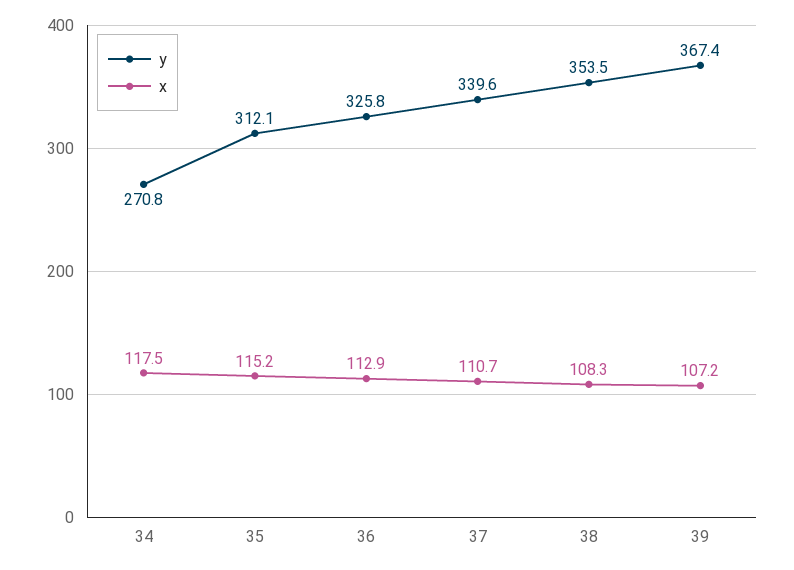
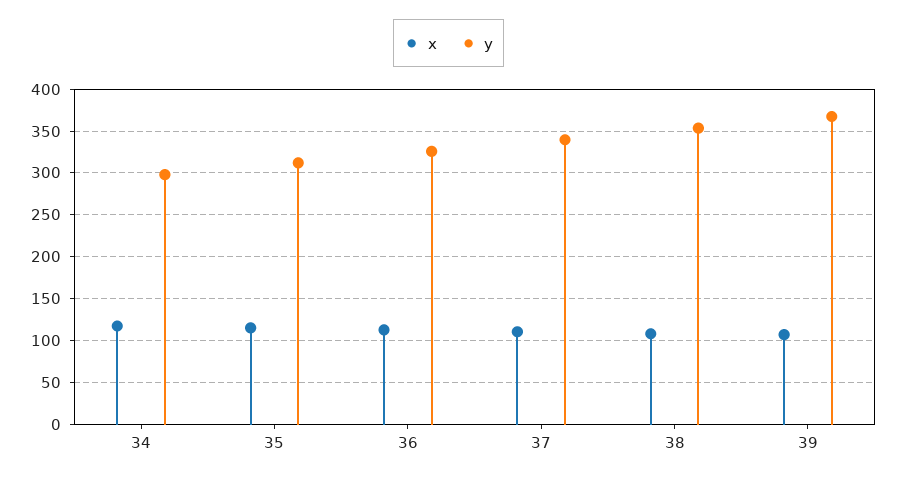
  {
    "y": {
-     "34": 270.8,
+     "34": 300,
      "35": 312.1,
      "36": 325.8,
      "37": 339.6,
      "38": 353.5,
      "39": 367.4
    },
    "x": {
      "34": 117.5,
      "35": 115.2,
      "36": 112.9,
      "37": 110.7,
      "38": 108.3,
      "39": 107.2
    }
  }

